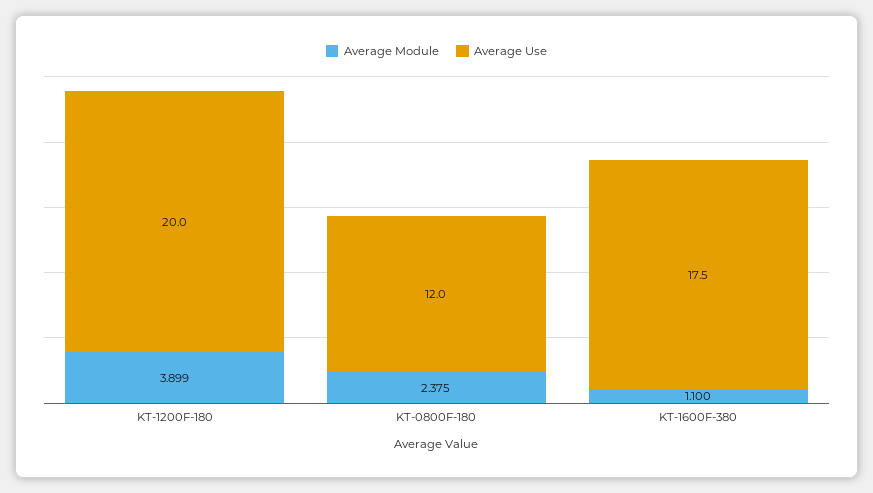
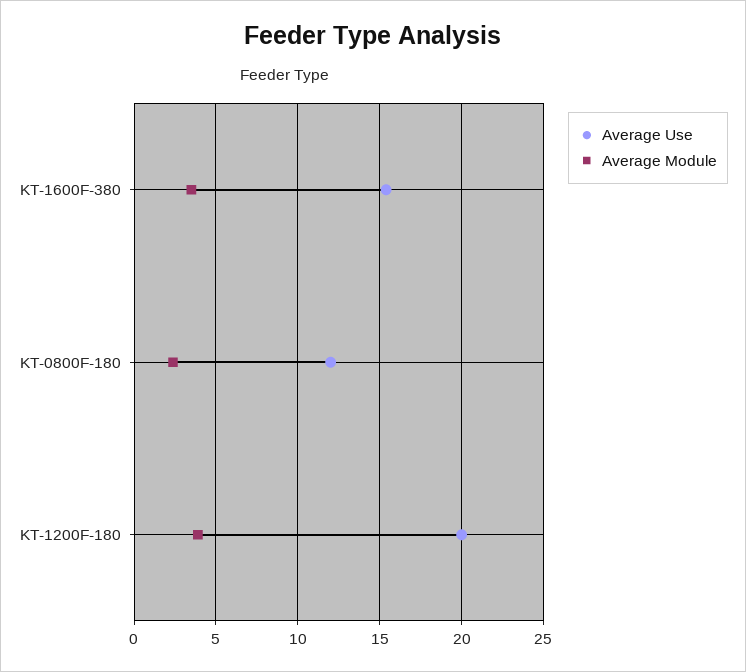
  {
    "Average Module": {
      "KT-1200F-180": 3.899,
      "KT-0800F-180": 2.375,
-     "KT-1600F-380": 1.1
+     "KT-1600F-380": 3.5
    },
    "Average Use": {
      "KT-1200F-180": 20,
      "KT-0800F-180": 12,
-     "KT-1600F-380": 17.5
+     "KT-1600F-380": 15.5
    }
  }

